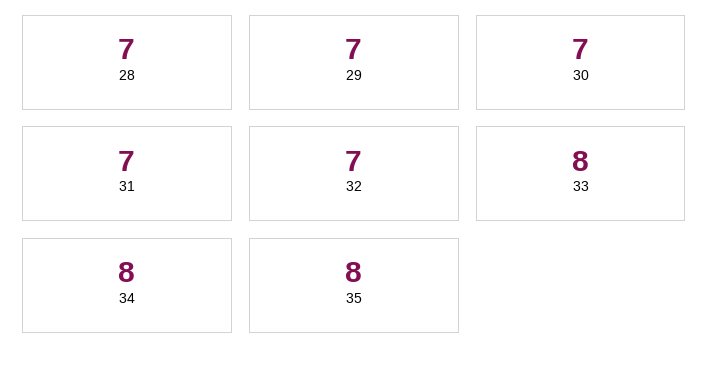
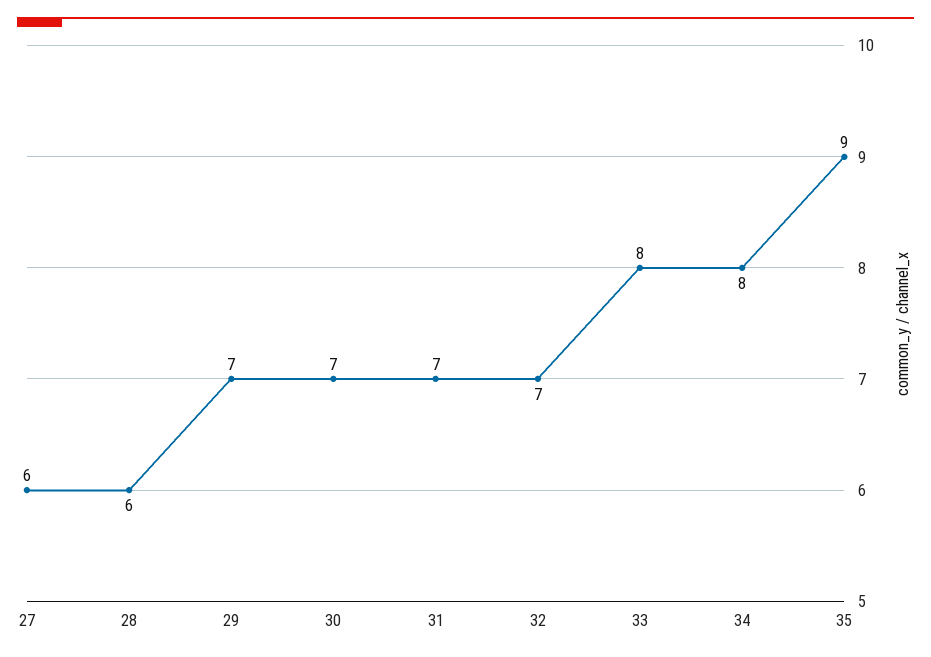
  {
-   "28": 7,
+   "28": 6,
    "29": 7,
    "30": 7,
    "31": 7,
    "32": 7,
    "33": 8,
    "34": 8,
-   "35": 8
+   "35": 9,
+   "27": 6
  }

